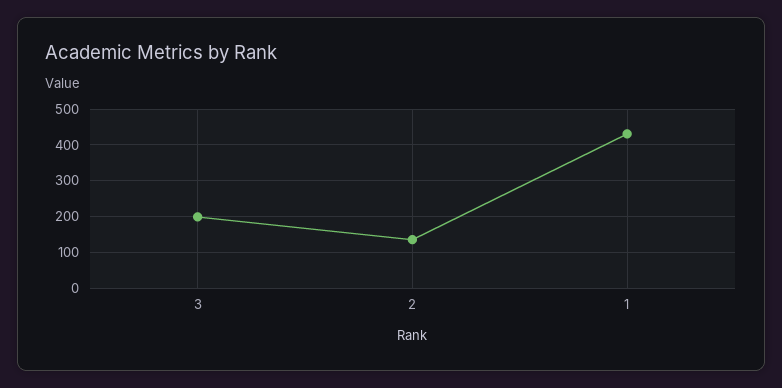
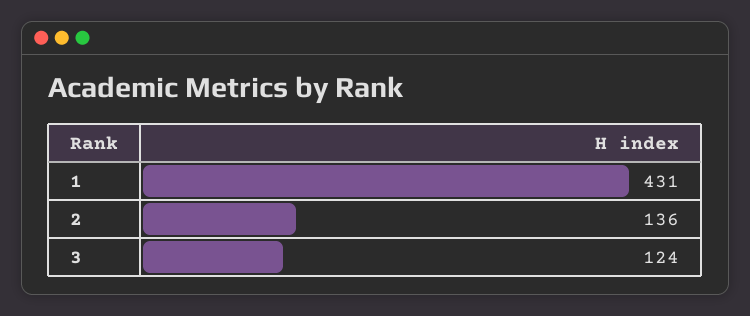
  {
-   "3": 200,
+   "3": 124,
    "2": 136,
    "1": 431
  }

